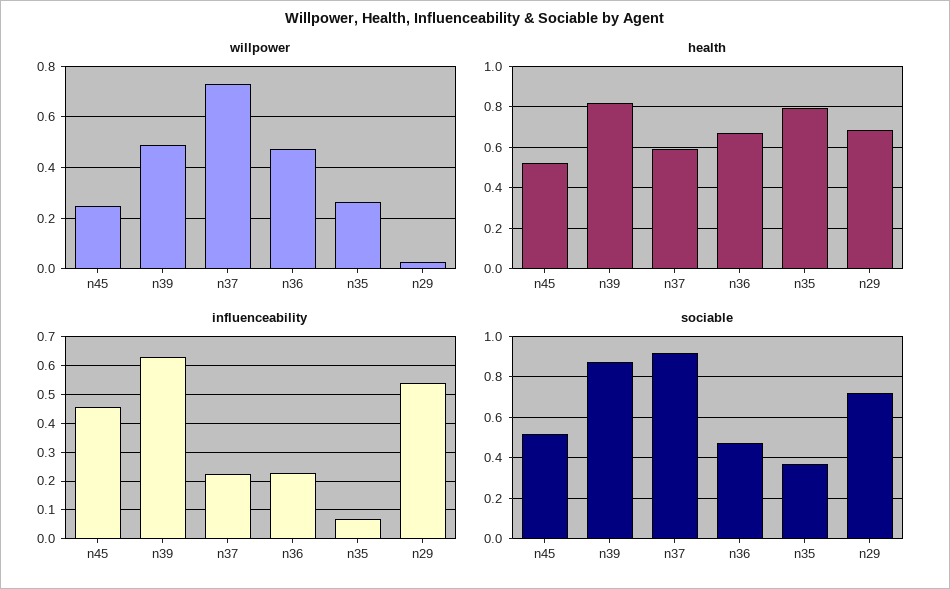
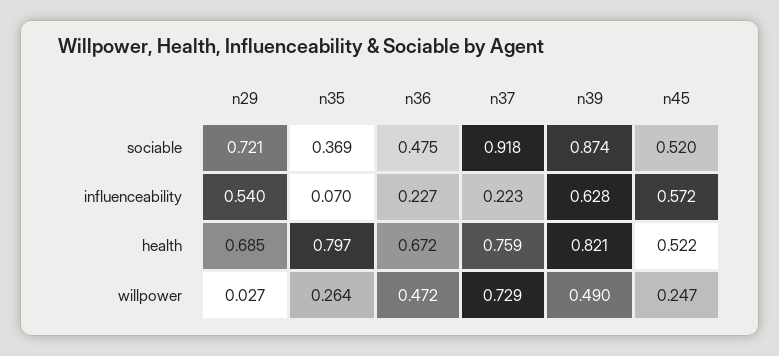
  {
    "willpower": {
      "n45": 0.247,
      "n39": 0.49,
      "n37": 0.729,
      "n36": 0.472,
      "n35": 0.264,
      "n29": 0.027
    },
    "health": {
      "n45": 0.522,
      "n39": 0.821,
-     "n37": 0.6,
+     "n37": 0.759,
      "n36": 0.672,
      "n35": 0.797,
      "n29": 0.685
    },
    "influenceability": {
-     "n45": 0.45,
+     "n45": 0.572,
      "n39": 0.628,
      "n37": 0.223,
      "n36": 0.227,
      "n35": 0.07,
      "n29": 0.54
    },
    "sociable": {
      "n45": 0.52,
      "n39": 0.874,
      "n37": 0.918,
      "n36": 0.475,
      "n35": 0.369,
      "n29": 0.721
    }
  }

